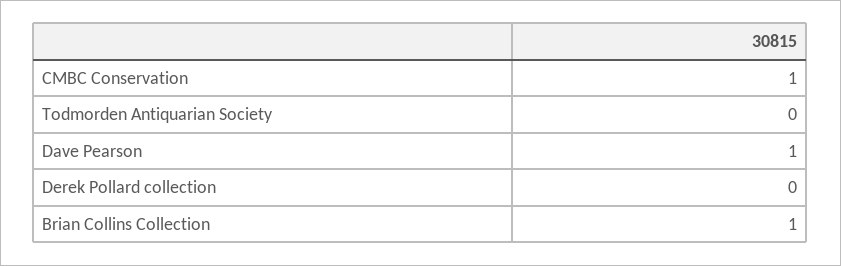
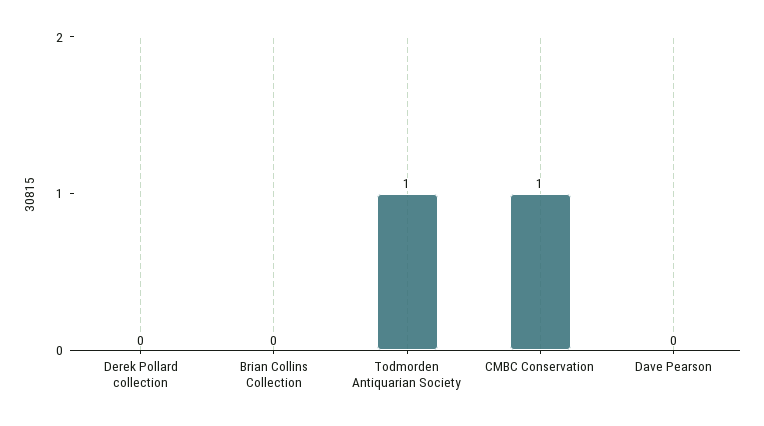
  {
    "CMBC Conservation": 1,
-   "Todmorden Antiquarian Society": 0,
+   "Todmorden Antiquarian Society": 1,
-   "Dave Pearson": 1,
+   "Dave Pearson": 0,
    "Derek Pollard collection": 0,
-   "Brian Collins Collection": 1
+   "Brian Collins Collection": 0
  }

